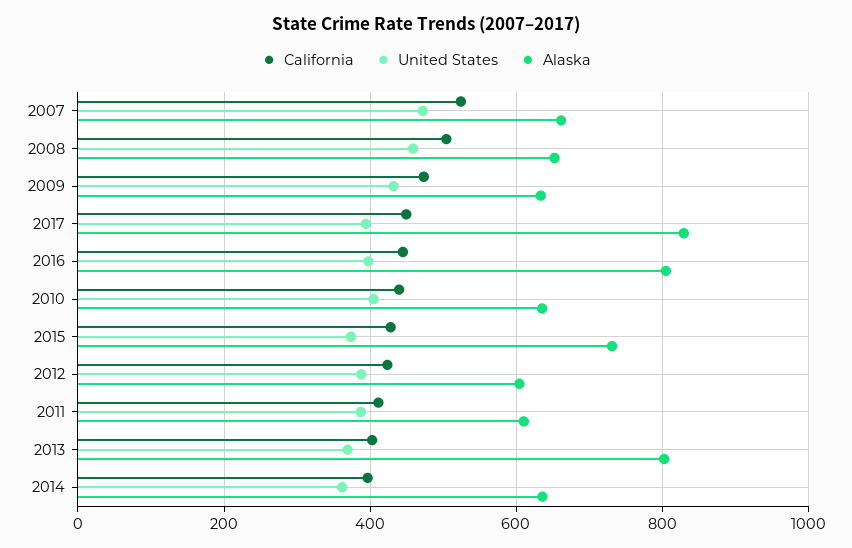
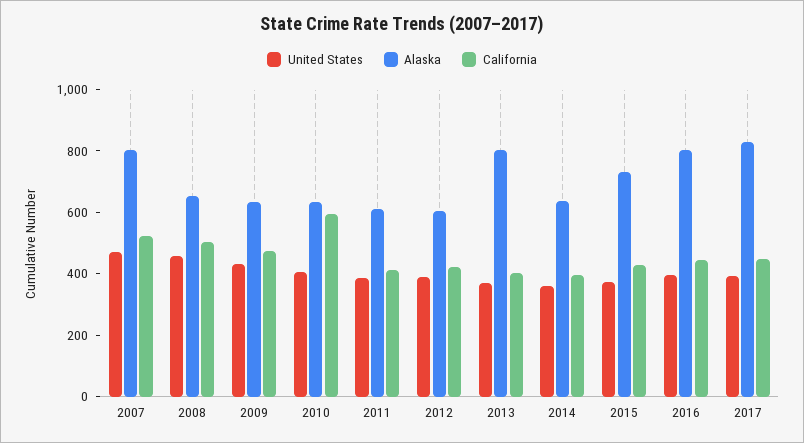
  {
    "California": {
      "2007": 520,
      "2008": 500,
      "2009": 480,
      "2017": 440,
      "2016": 440,
-     "2010": 440,
+     "2010": 600,
      "2015": 420,
      "2012": 420,
      "2011": 420,
      "2013": 400,
      "2014": 400
    },
    "United States": {
      "2007": 480,
      "2008": 460,
      "2009": 440,
      "2017": 400,
      "2016": 400,
      "2010": 400,
      "2015": 380,
      "2012": 380,
      "2011": 380,
      "2013": 360,
      "2014": 360
    },
    "Alaska": {
-     "2007": 660,
+     "2007": 800,
      "2008": 660,
      "2009": 640,
      "2017": 820,
      "2016": 800,
      "2010": 640,
      "2015": 740,
      "2012": 600,
      "2011": 620,
      "2013": 800,
      "2014": 640
    }
  }

